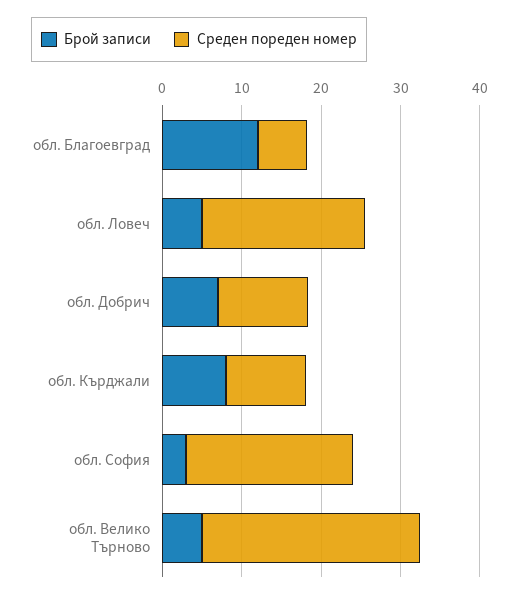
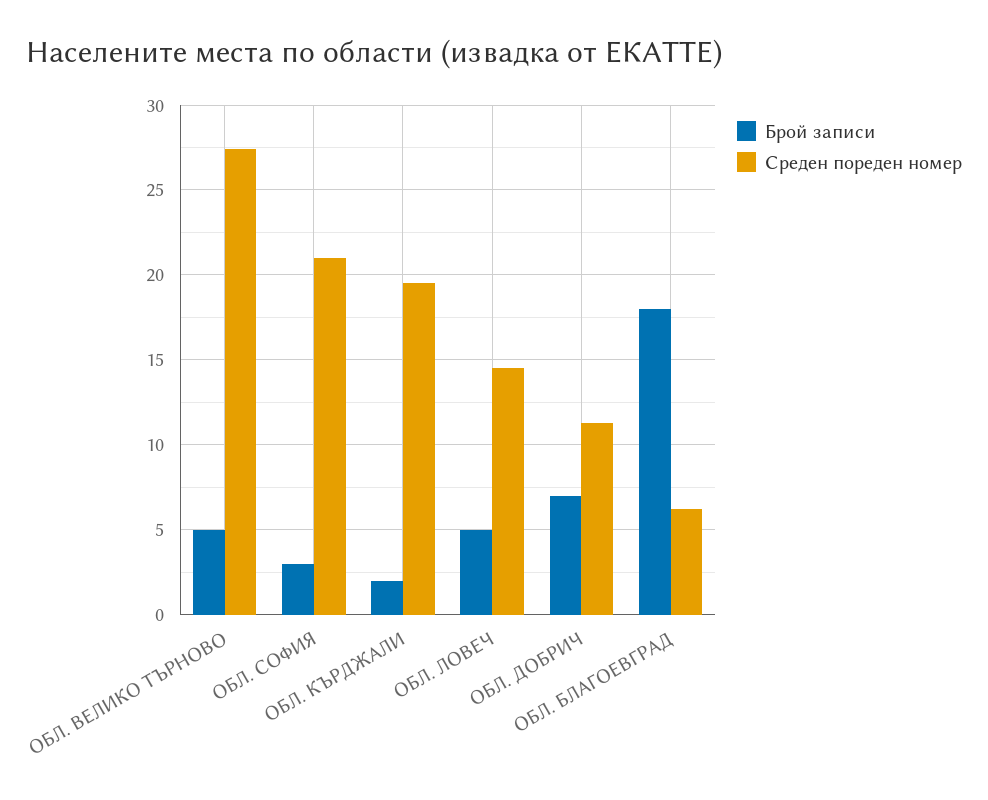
  {
    "Брой записи": {
-     "обл. Благоевград": 12,
+     "обл. Благоевград": 18,
      "обл. Ловеч": 5,
      "обл. Добрич": 7,
-     "обл. Кърджали": 8,
+     "обл. Кърджали": 2,
      "обл. София": 3,
      "обл. Велико Търново": 5
    },
    "Среден пореден номер": {
      "обл. Благоевград": 6,
-     "обл. Ловеч": 20,
+     "обл. Ловеч": 14.5,
      "обл. Добрич": 11.5,
-     "обл. Кърджали": 10,
+     "обл. Кърджали": 19.5,
      "обл. София": 21,
      "обл. Велико Търново": 27.5
    }
  }

